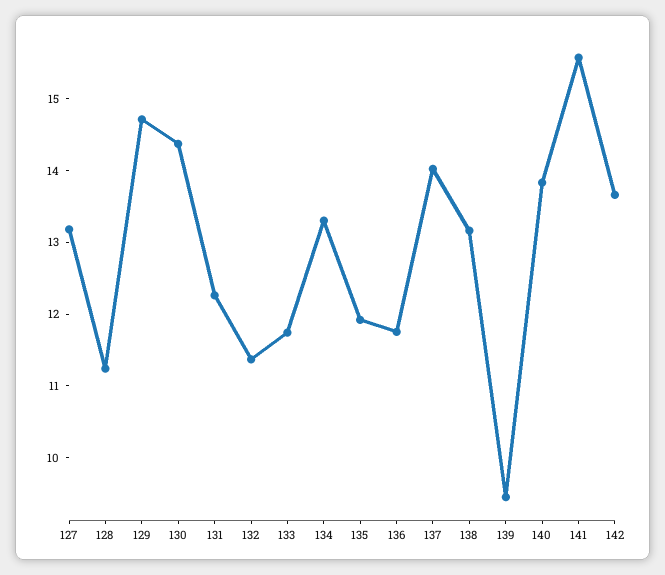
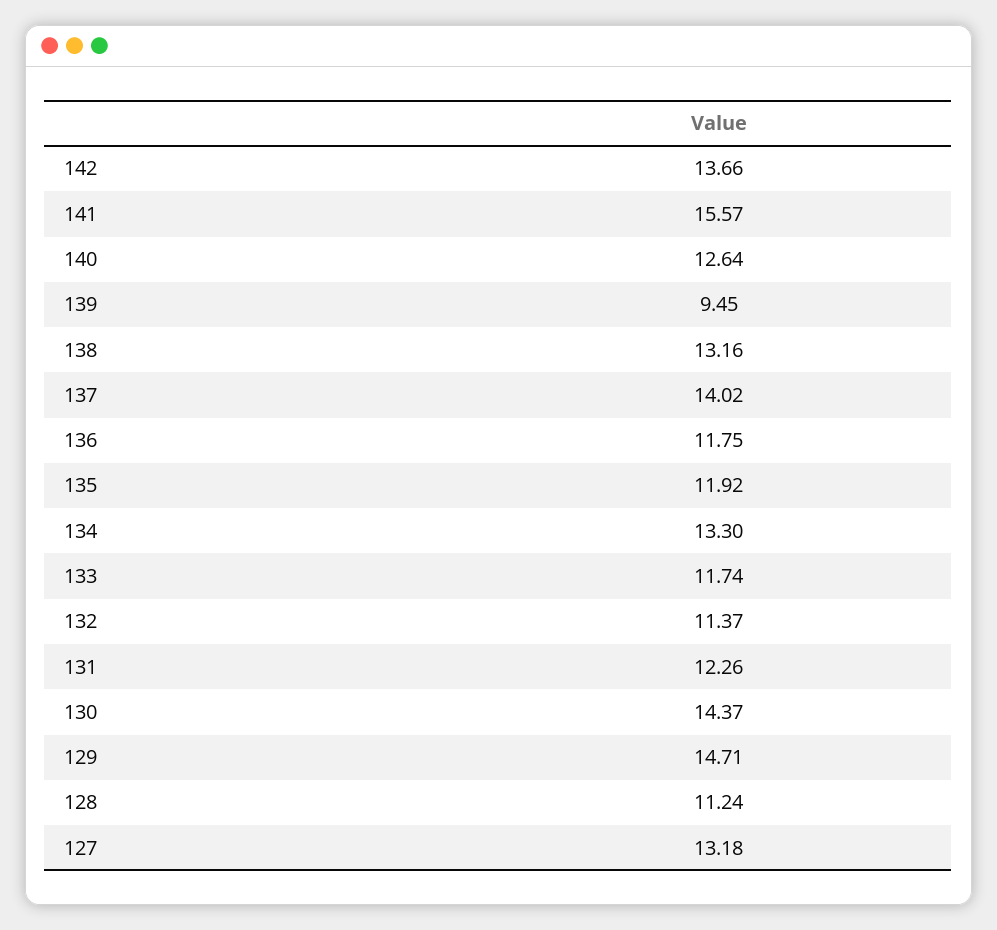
  {
    "127": 13.18,
    "128": 11.24,
    "129": 14.71,
    "130": 14.37,
    "131": 12.26,
    "132": 11.37,
    "133": 11.74,
    "134": 13.3,
    "135": 11.92,
    "136": 11.75,
    "137": 14.02,
    "138": 13.16,
    "139": 9.45,
-   "140": 13.8,
+   "140": 12.64,
    "141": 15.57,
    "142": 13.66
  }

